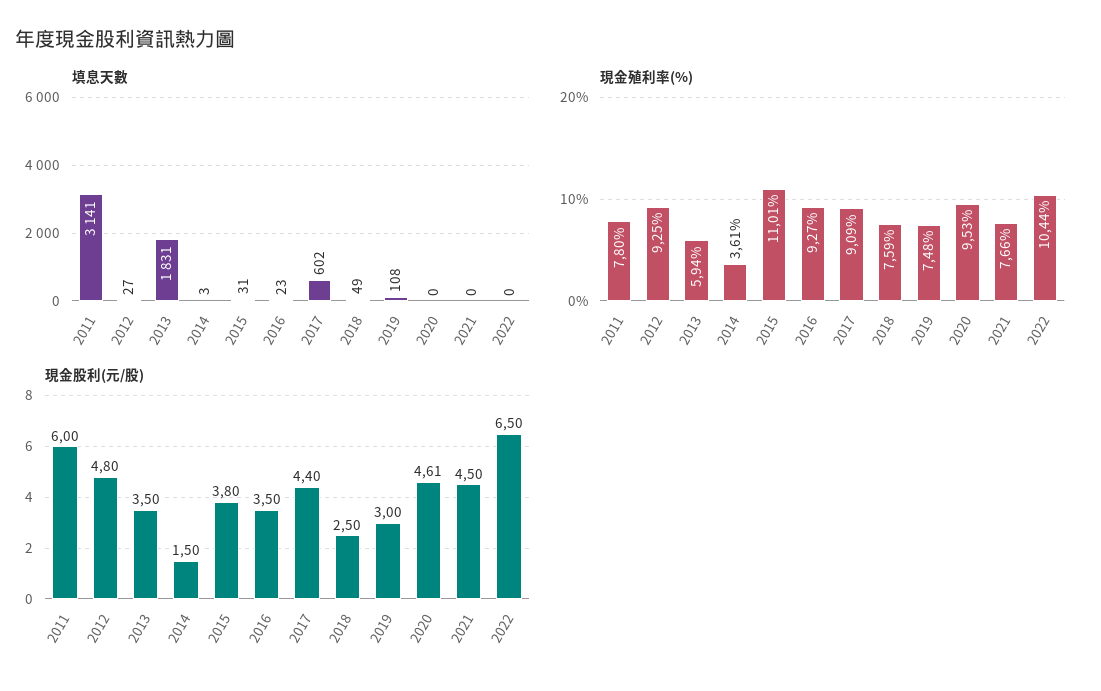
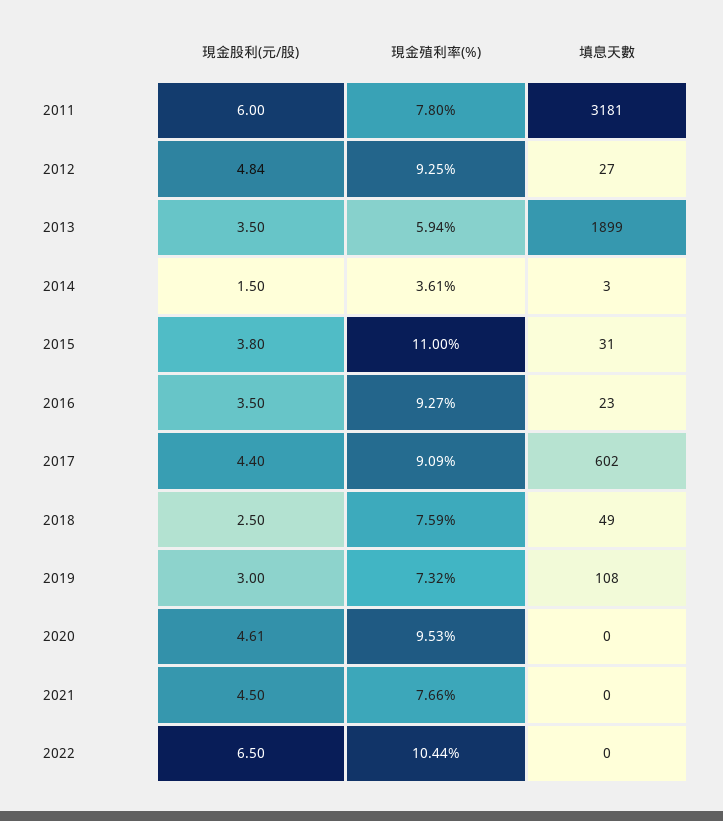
  {
    "填息天數": {
-     "2011": 3141,
+     "2011": 3181,
      "2012": 27,
-     "2013": 1831,
+     "2013": 1899,
      "2014": 3,
      "2015": 31,
      "2016": 23,
      "2017": 602,
      "2018": 49,
      "2019": 108,
      "2020": 0,
      "2021": 0,
      "2022": 0
    },
    "現金殖利率(%)": {
      "2011": 7.8,
      "2012": 9.25,
      "2013": 5.94,
      "2014": 3.61,
-     "2015": 11.01,
+     "2015": 11,
      "2016": 9.27,
      "2017": 9.09,
      "2018": 7.59,
-     "2019": 7.48,
+     "2019": 7.32,
      "2020": 9.53,
      "2021": 7.66,
      "2022": 10.44
    },
    "現金股利(元/股)": {
      "2011": 6,
-     "2012": 4.8,
+     "2012": 4.84,
      "2013": 3.5,
      "2014": 1.5,
      "2015": 3.8,
      "2016": 3.5,
      "2017": 4.4,
      "2018": 2.5,
      "2019": 3,
      "2020": 4.61,
      "2021": 4.5,
      "2022": 6.5
    }
  }

